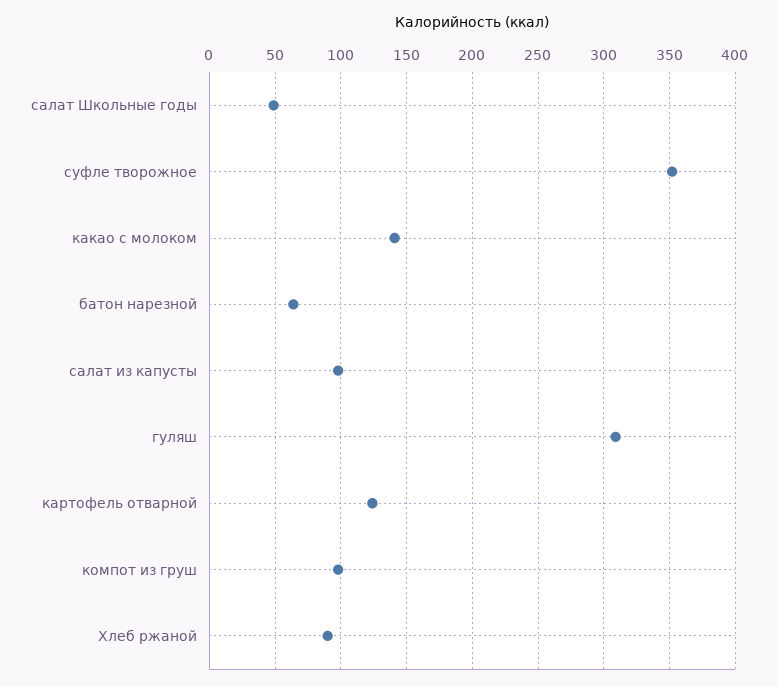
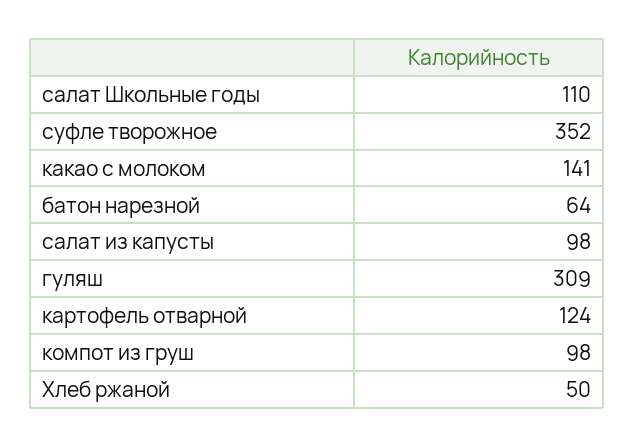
  {
-   "салат Школьные годы": 50,
+   "салат Школьные годы": 110,
    "суфле творожное": 352,
    "какао с молоком": 141,
    "батон нарезной": 64,
    "салат из капусты": 98,
    "гуляш": 309,
    "картофель отварной": 124,
    "компот из груш": 98,
-   "Хлеб ржаной": 90
+   "Хлеб ржаной": 50
  }

